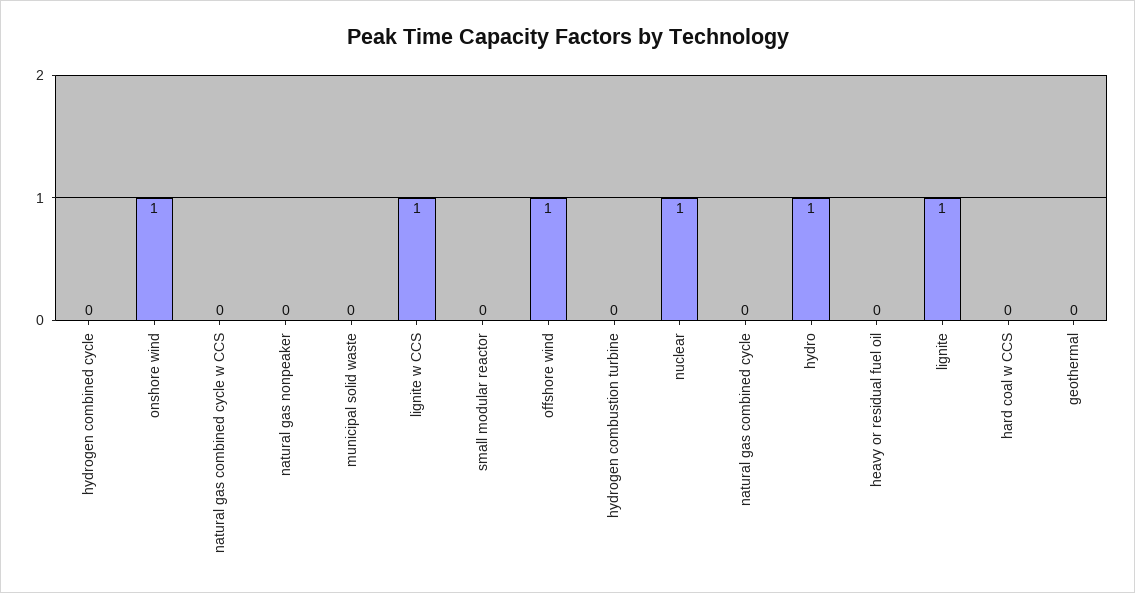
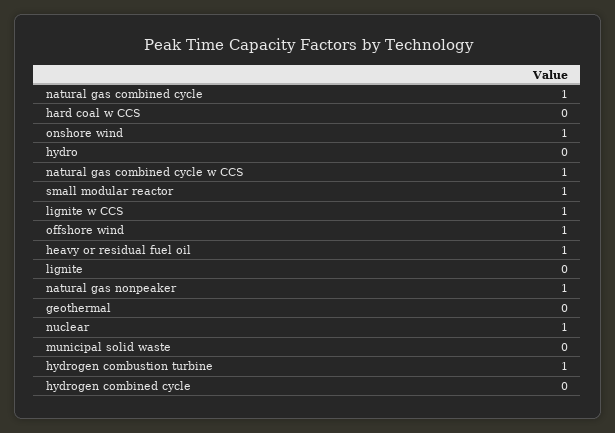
  {
    "hydrogen combined cycle": 0,
    "onshore wind": 1,
-   "natural gas combined cycle w CCS": 0,
+   "natural gas combined cycle w CCS": 1,
-   "natural gas nonpeaker": 0,
+   "natural gas nonpeaker": 1,
    "municipal solid waste": 0,
    "lignite w CCS": 1,
-   "small modular reactor": 0,
+   "small modular reactor": 1,
    "offshore wind": 1,
-   "hydrogen combustion turbine": 0,
+   "hydrogen combustion turbine": 1,
    "nuclear": 1,
-   "natural gas combined cycle": 0,
+   "natural gas combined cycle": 1,
-   "hydro": 1,
+   "hydro": 0,
-   "heavy or residual fuel oil": 0,
+   "heavy or residual fuel oil": 1,
-   "lignite": 1,
+   "lignite": 0,
    "hard coal w CCS": 0,
    "geothermal": 0
  }

